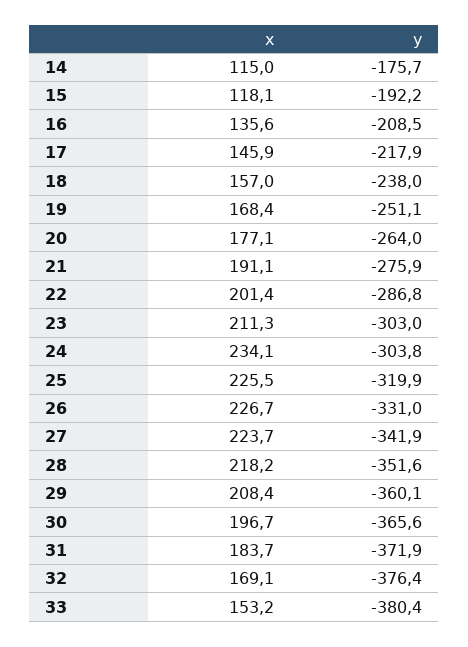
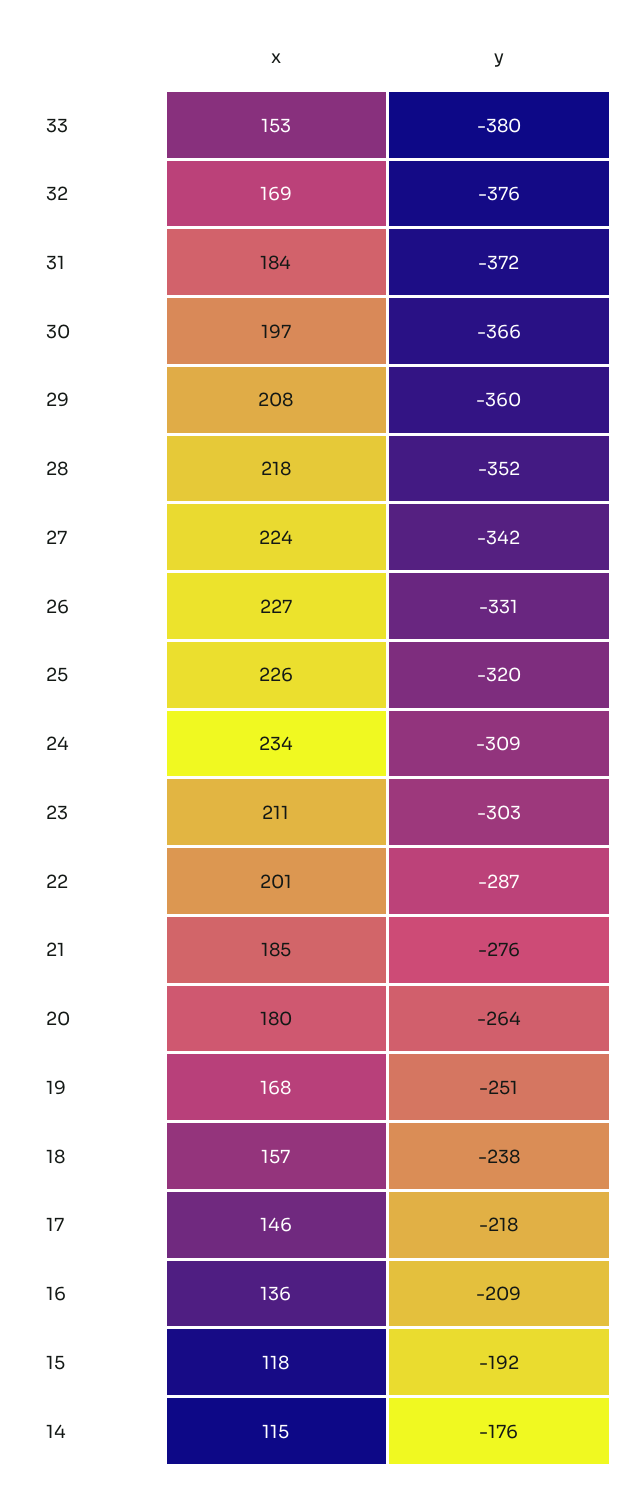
  {
    "x": {
      "14": 115,
      "15": 118.1,
      "16": 135.6,
      "17": 145.9,
      "18": 157,
      "19": 168.4,
-     "20": 177.1,
+     "20": 180,
-     "21": 191.1,
+     "21": 185,
      "22": 201.4,
      "23": 211.3,
      "24": 234.1,
      "25": 225.5,
      "26": 226.7,
      "27": 223.7,
      "28": 218.2,
      "29": 208.4,
      "30": 196.7,
      "31": 183.7,
      "32": 169.1,
      "33": 153.2
    },
    "y": {
      "14": -175.7,
      "15": -192.2,
      "16": -208.5,
      "17": -217.9,
      "18": -238,
      "19": -251.1,
      "20": -264,
      "21": -275.9,
      "22": -286.8,
      "23": -303,
-     "24": -303.8,
+     "24": -309,
      "25": -319.9,
      "26": -331,
      "27": -341.9,
      "28": -351.6,
      "29": -360.1,
      "30": -365.6,
      "31": -371.9,
      "32": -376.4,
      "33": -380.4
    }
  }

